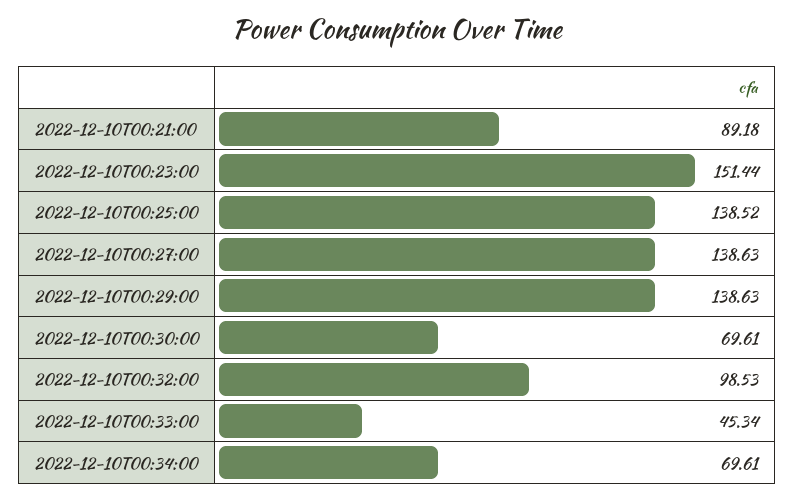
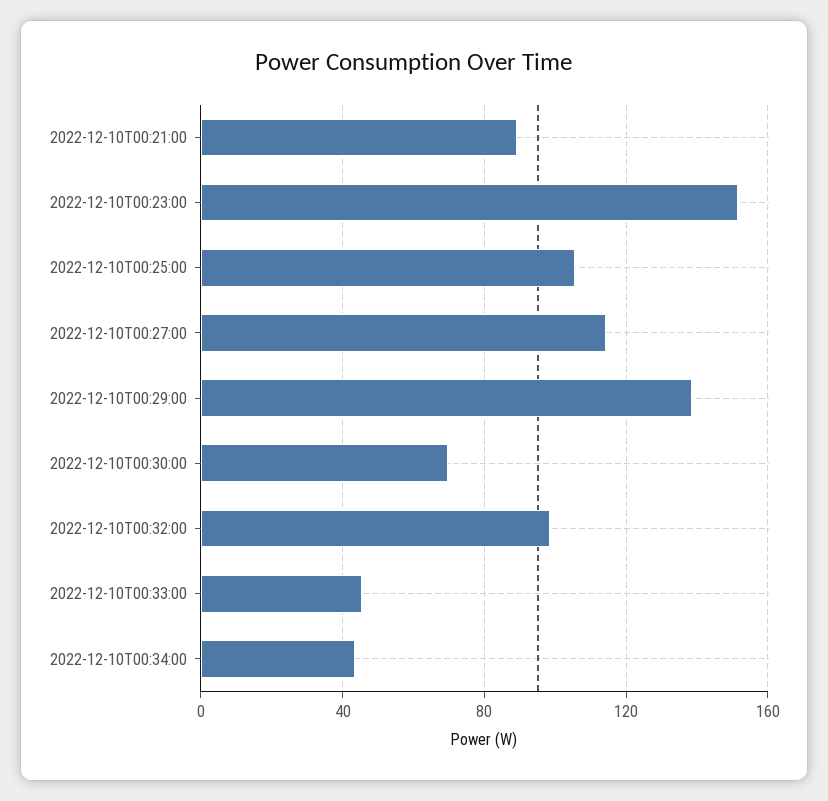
  {
    "2022-12-10T00:21:00": 89.18,
    "2022-12-10T00:23:00": 151.44,
-   "2022-12-10T00:25:00": 138.52,
+   "2022-12-10T00:25:00": 105,
-   "2022-12-10T00:27:00": 138.63,
+   "2022-12-10T00:27:00": 115,
    "2022-12-10T00:29:00": 138.63,
    "2022-12-10T00:30:00": 69.61,
    "2022-12-10T00:32:00": 98.53,
    "2022-12-10T00:33:00": 45.34,
-   "2022-12-10T00:34:00": 69.61
+   "2022-12-10T00:34:00": 45
  }

